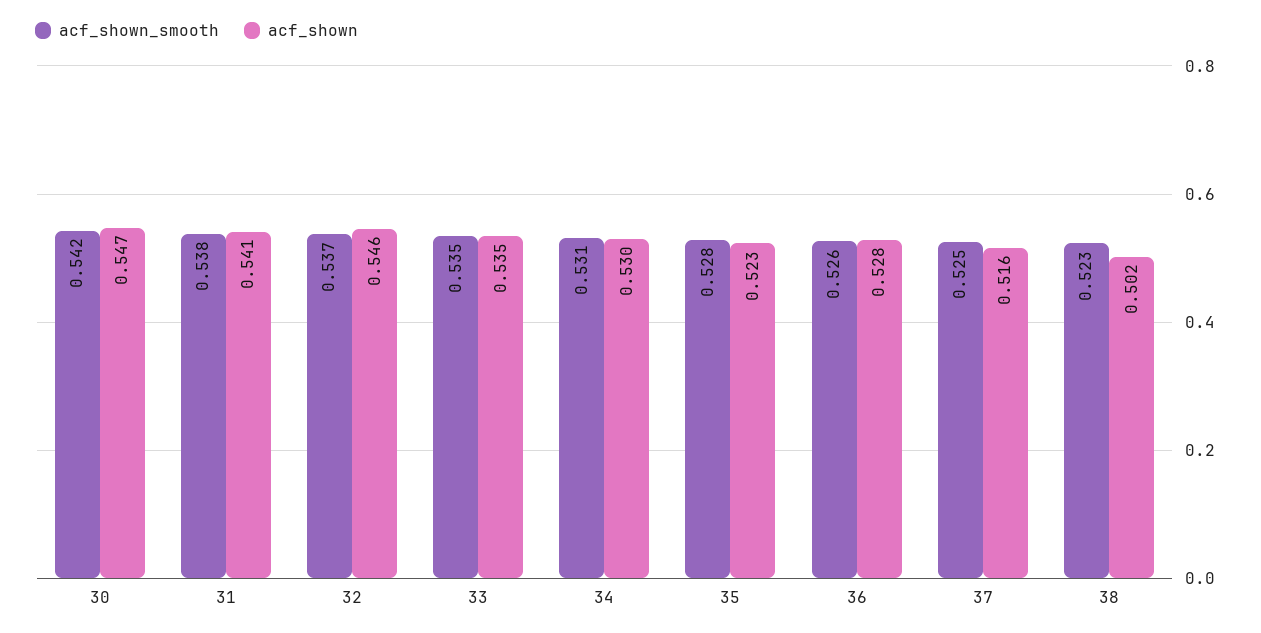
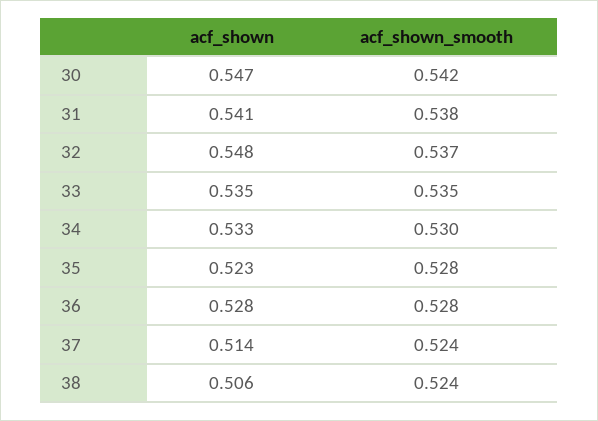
  {
    "acf_shown_smooth": {
      "30": 0.542,
      "31": 0.538,
      "32": 0.537,
      "33": 0.535,
-     "34": 0.531,
+     "34": 0.53,
      "35": 0.528,
-     "36": 0.526,
+     "36": 0.528,
-     "37": 0.525,
+     "37": 0.524,
-     "38": 0.523
+     "38": 0.524
    },
    "acf_shown": {
      "30": 0.547,
      "31": 0.541,
-     "32": 0.546,
+     "32": 0.548,
      "33": 0.535,
-     "34": 0.53,
+     "34": 0.533,
      "35": 0.523,
      "36": 0.528,
-     "37": 0.516,
+     "37": 0.514,
-     "38": 0.502
+     "38": 0.506
    }
  }

